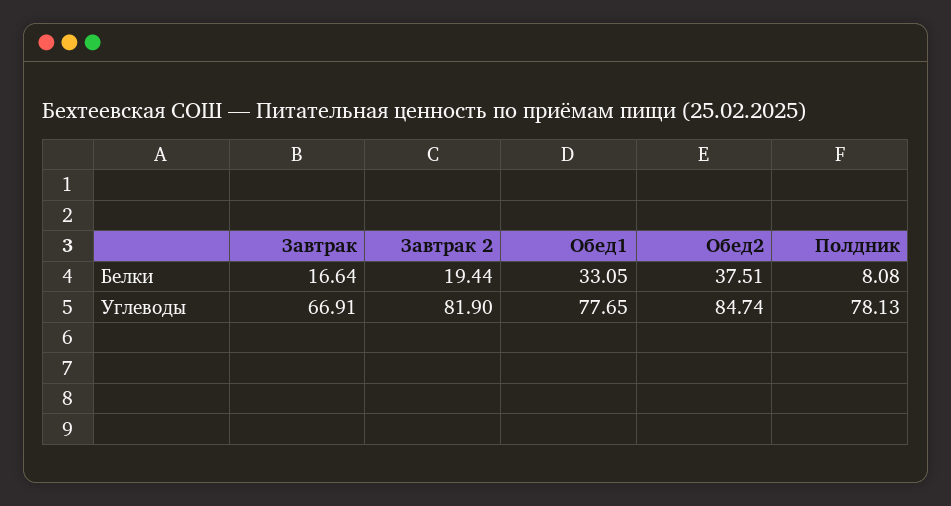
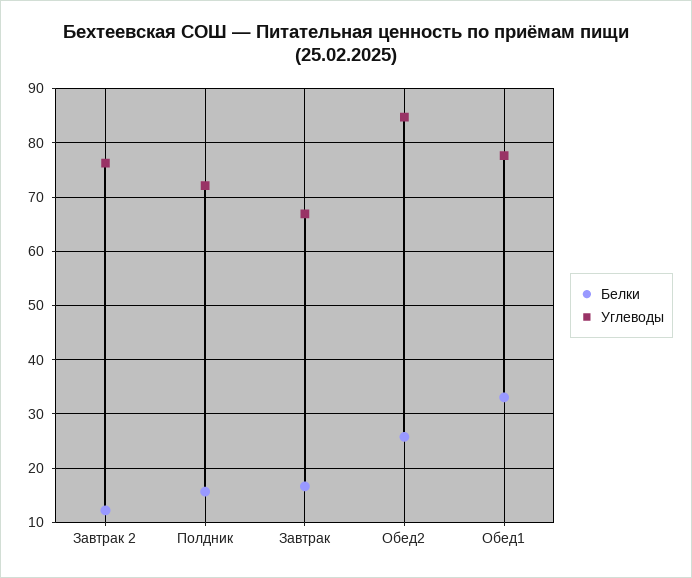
  {
    "Белки": {
      "Завтрак": 16.64,
-     "Завтрак 2": 19.44,
+     "Завтрак 2": 12,
      "Обед1": 33.05,
-     "Обед2": 37.51,
+     "Обед2": 26,
-     "Полдник": 8.08
+     "Полдник": 16
    },
    "Углеводы": {
      "Завтрак": 66.91,
-     "Завтрак 2": 81.9,
+     "Завтрак 2": 76,
      "Обед1": 77.65,
      "Обед2": 84.74,
-     "Полдник": 78.13
+     "Полдник": 72
    }
  }

